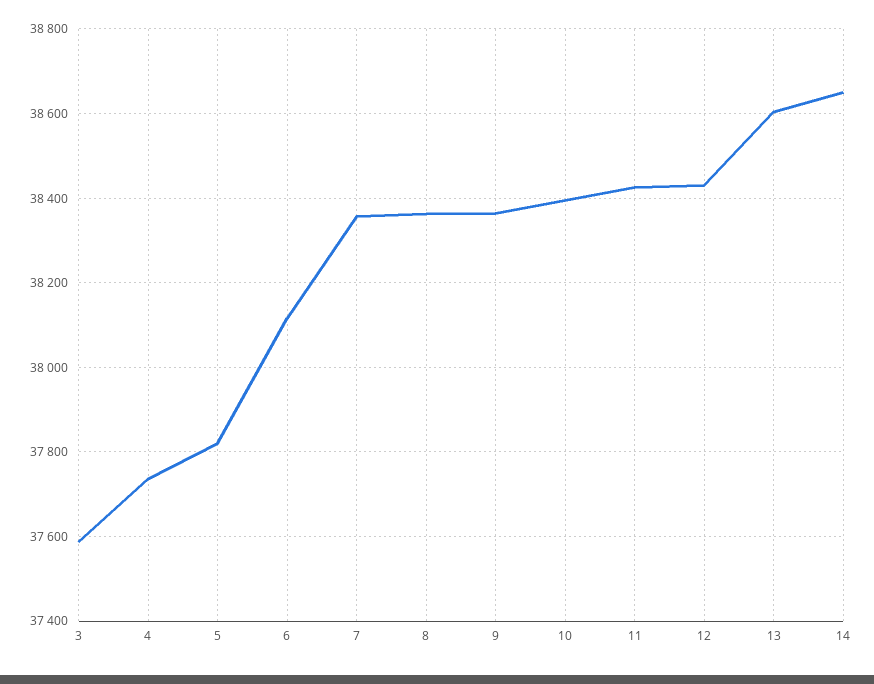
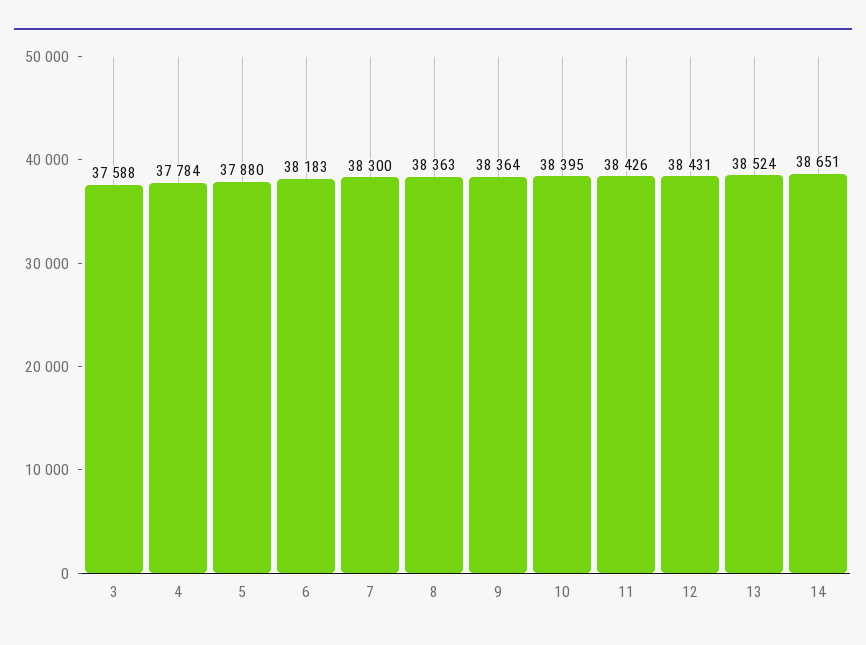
  {
    "3": 37588,
-   "4": 37740,
+   "4": 37784,
-   "5": 37820,
+   "5": 37880,
-   "6": 38120,
+   "6": 38183,
-   "7": 38360,
+   "7": 38300,
    "8": 38363,
    "9": 38364,
    "10": 38395,
    "11": 38426,
    "12": 38431,
-   "13": 38600,
+   "13": 38524,
    "14": 38651
  }

